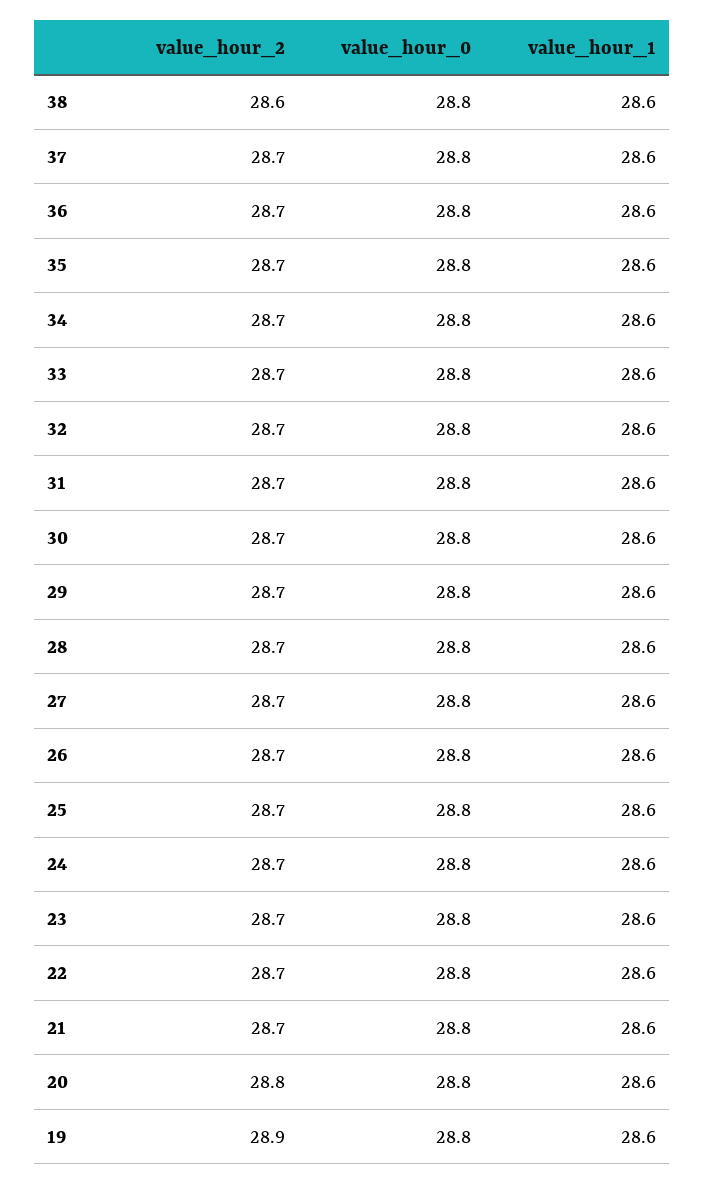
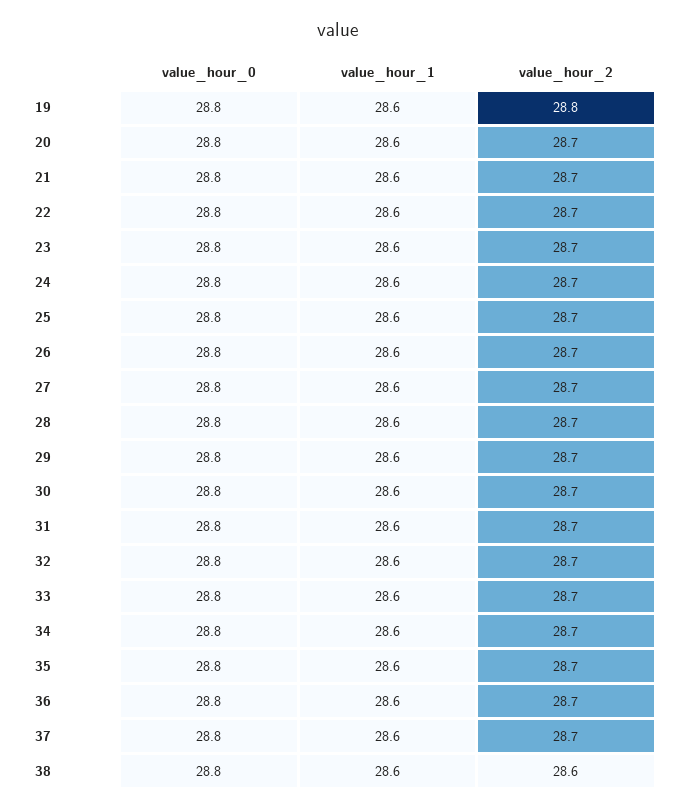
  {
    "value_hour_2": {
      "38": 28.6,
      "37": 28.7,
      "36": 28.7,
      "35": 28.7,
      "34": 28.7,
      "33": 28.7,
      "32": 28.7,
      "31": 28.7,
      "30": 28.7,
      "29": 28.7,
      "28": 28.7,
      "27": 28.7,
      "26": 28.7,
      "25": 28.7,
      "24": 28.7,
      "23": 28.7,
      "22": 28.7,
      "21": 28.7,
-     "20": 28.8,
+     "20": 28.7,
-     "19": 28.9
+     "19": 28.8
    },
    "value_hour_0": {
      "38": 28.8,
      "37": 28.8,
      "36": 28.8,
      "35": 28.8,
      "34": 28.8,
      "33": 28.8,
      "32": 28.8,
      "31": 28.8,
      "30": 28.8,
      "29": 28.8,
      "28": 28.8,
      "27": 28.8,
      "26": 28.8,
      "25": 28.8,
      "24": 28.8,
      "23": 28.8,
      "22": 28.8,
      "21": 28.8,
      "20": 28.8,
      "19": 28.8
    },
    "value_hour_1": {
      "38": 28.6,
      "37": 28.6,
      "36": 28.6,
      "35": 28.6,
      "34": 28.6,
      "33": 28.6,
      "32": 28.6,
      "31": 28.6,
      "30": 28.6,
      "29": 28.6,
      "28": 28.6,
      "27": 28.6,
      "26": 28.6,
      "25": 28.6,
      "24": 28.6,
      "23": 28.6,
      "22": 28.6,
      "21": 28.6,
      "20": 28.6,
      "19": 28.6
    }
  }

